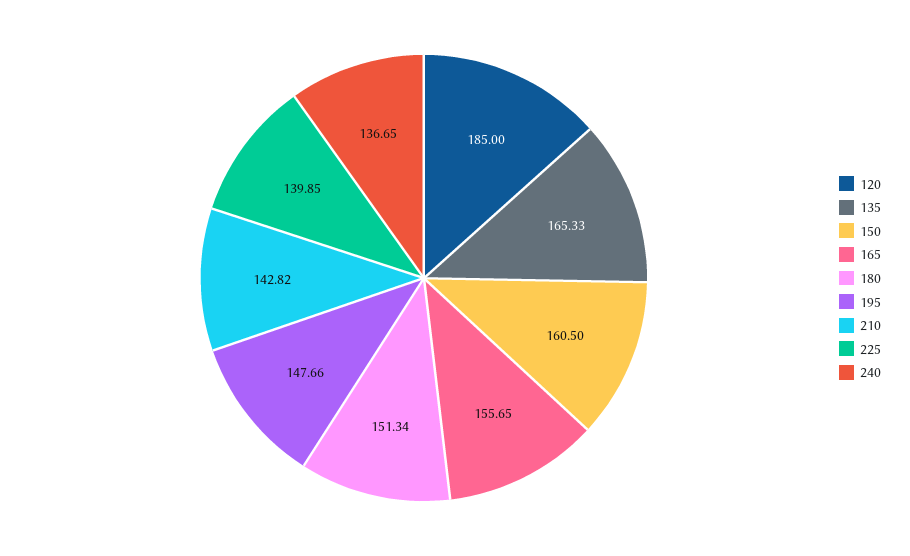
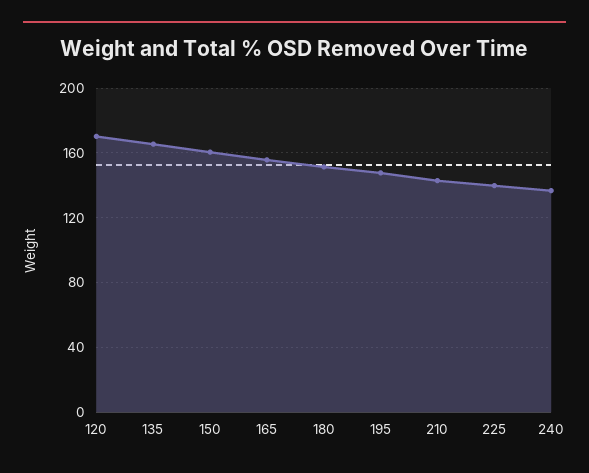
  {
-   "120": 185,
+   "120": 170,
    "135": 165.33,
    "150": 160.5,
    "165": 155.65,
    "180": 151.34,
    "195": 147.66,
    "210": 142.82,
    "225": 139.85,
    "240": 136.65
  }

